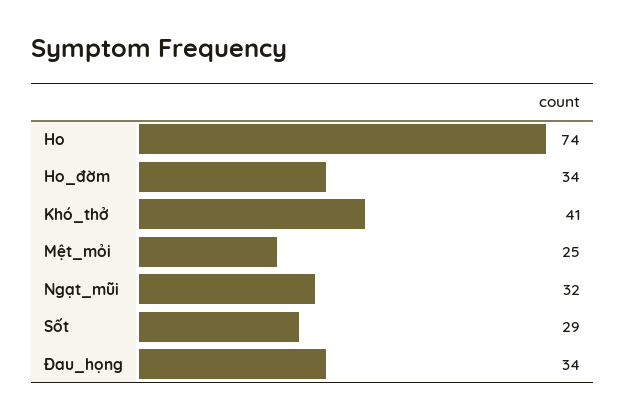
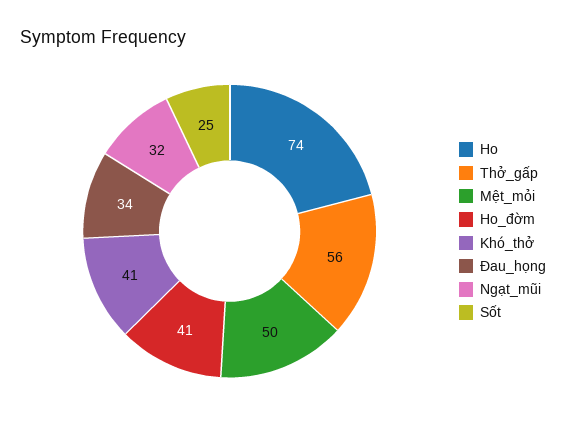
  {
    "Ho": 74,
-   "Ho_đờm": 34,
+   "Ho_đờm": 41,
    "Khó_thở": 41,
-   "Mệt_mỏi": 25,
+   "Mệt_mỏi": 50,
    "Ngạt_mũi": 32,
-   "Sốt": 29,
+   "Sốt": 25,
-   "Đau_họng": 34
+   "Đau_họng": 34,
+   "Thở_gấp": 56
  }

